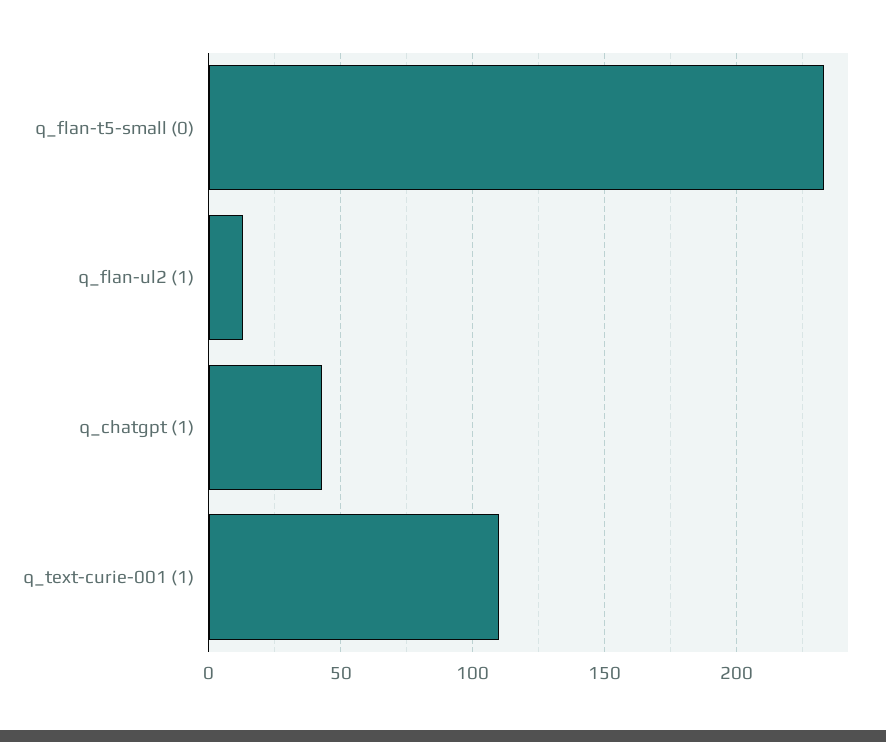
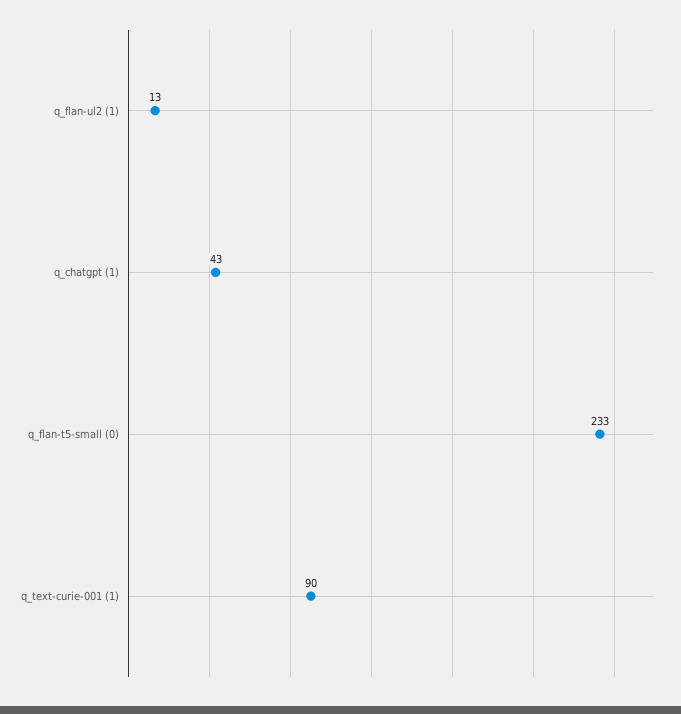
  {
    "q_flan-t5-small (0)": 233,
    "q_flan-ul2 (1)": 13,
    "q_chatgpt (1)": 43,
-   "q_text-curie-001 (1)": 110
+   "q_text-curie-001 (1)": 90
  }

